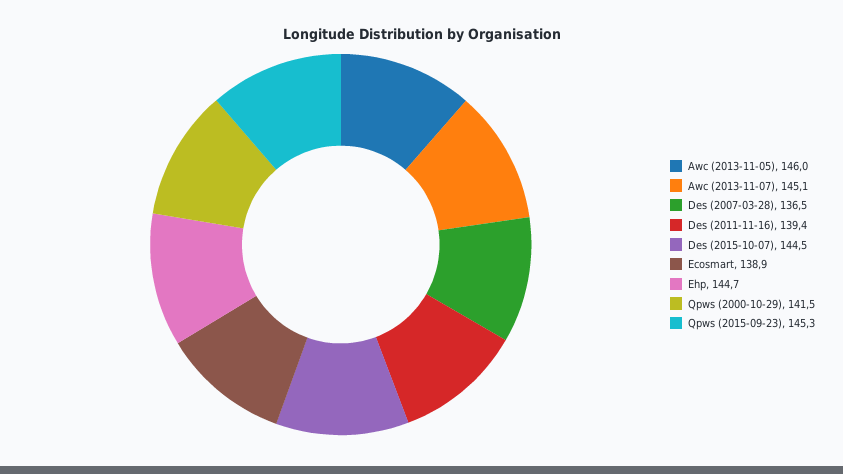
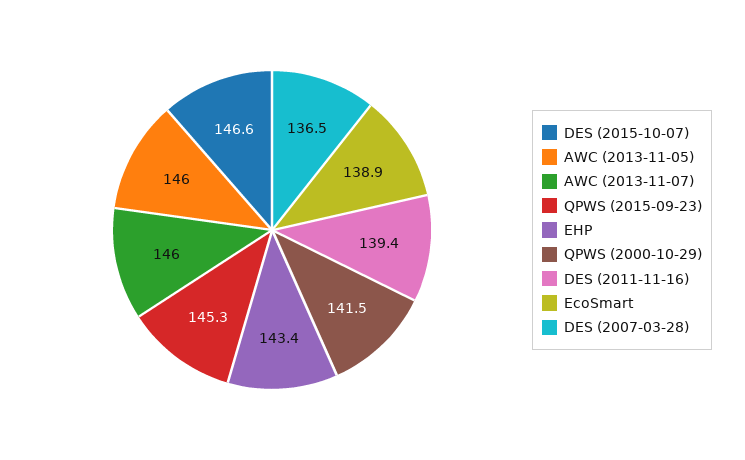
  {
    "Awc (2013-11-05)": 146,
-   "Awc (2013-11-07)": 145.1,
+   "Awc (2013-11-07)": 146,
    "Des (2007-03-28)": 136.5,
    "Des (2011-11-16)": 139.4,
-   "Des (2015-10-07)": 144.5,
+   "Des (2015-10-07)": 146.6,
    "Ecosmart": 138.9,
-   "Ehp": 144.7,
+   "Ehp": 143.4,
    "Qpws (2000-10-29)": 141.5,
    "Qpws (2015-09-23)": 145.3
  }

